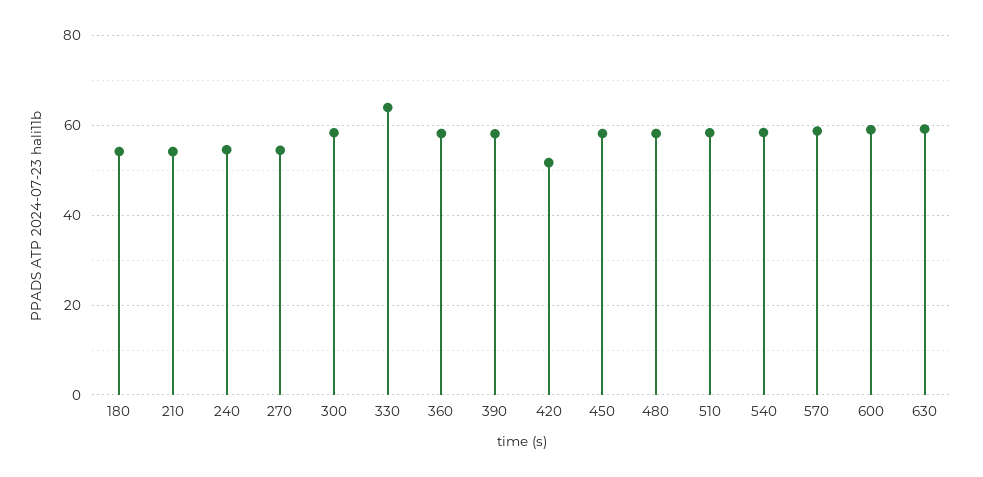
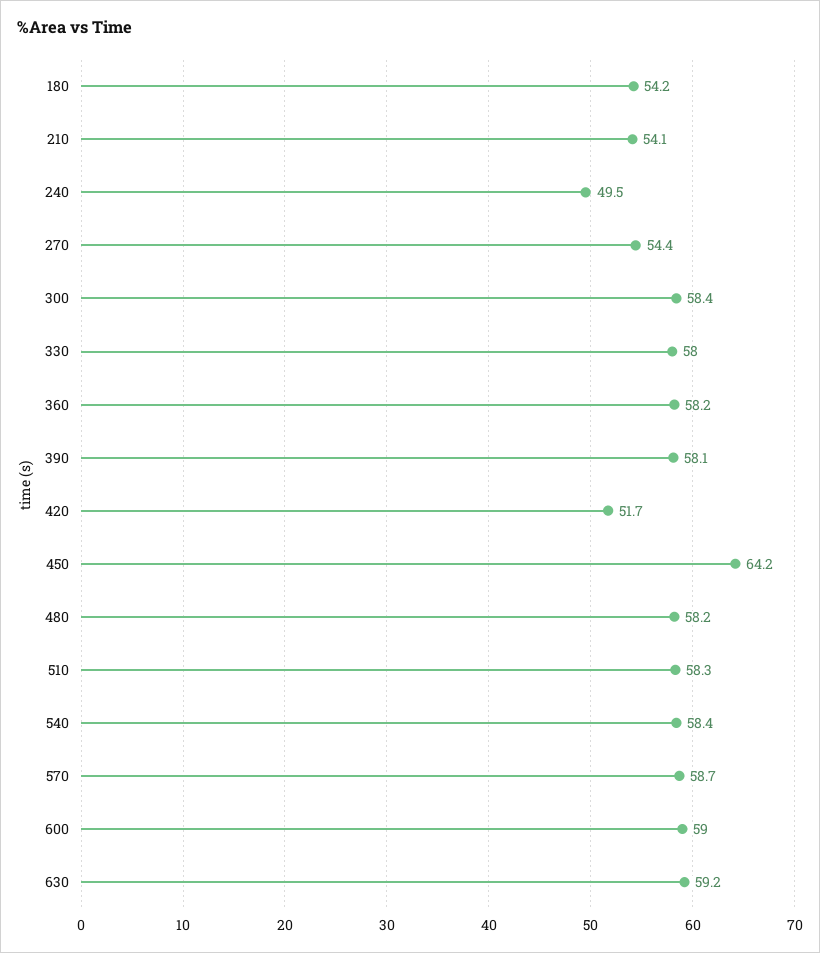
  {
    "180": 54.2,
    "210": 54.1,
-   "240": 54,
+   "240": 49.5,
    "270": 54.4,
    "300": 58.4,
-   "330": 64,
+   "330": 58,
    "360": 58.2,
    "390": 58.1,
    "420": 51.7,
-   "450": 58,
+   "450": 64.2,
    "480": 58.2,
    "510": 58.3,
    "540": 58.4,
    "570": 58.7,
    "600": 59,
    "630": 59.2
  }

